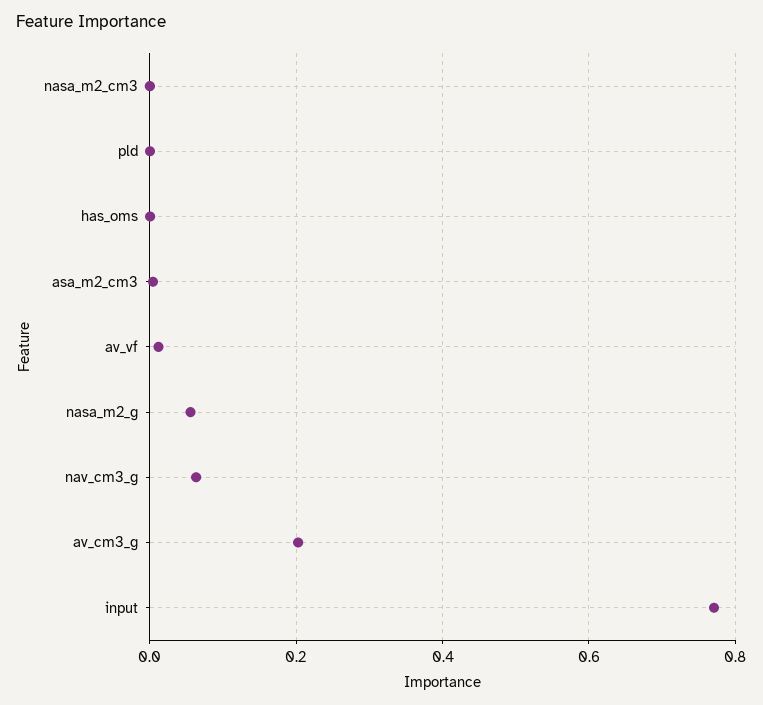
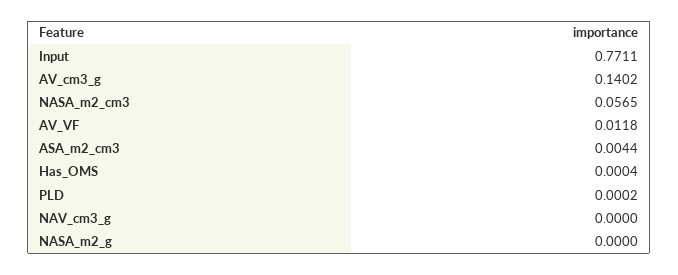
  {
-   "nasa_m2_cm3": 0,
+   "nasa_m2_cm3": 0.0565,
    "pld": 0.0002,
    "has_oms": 0.0004,
    "asa_m2_cm3": 0.0044,
    "av_vf": 0.0118,
-   "nasa_m2_g": 0.06,
+   "nasa_m2_g": 0,
-   "nav_cm3_g": 0.06,
+   "nav_cm3_g": 0,
-   "av_cm3_g": 0.2,
+   "av_cm3_g": 0.1402,
    "input": 0.7711
  }

